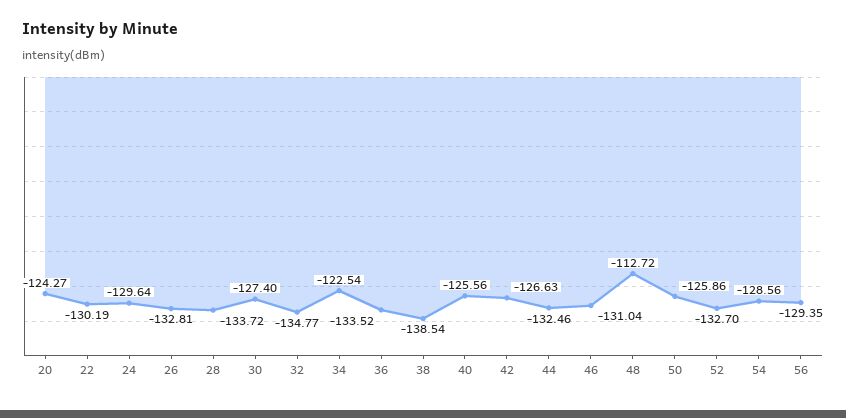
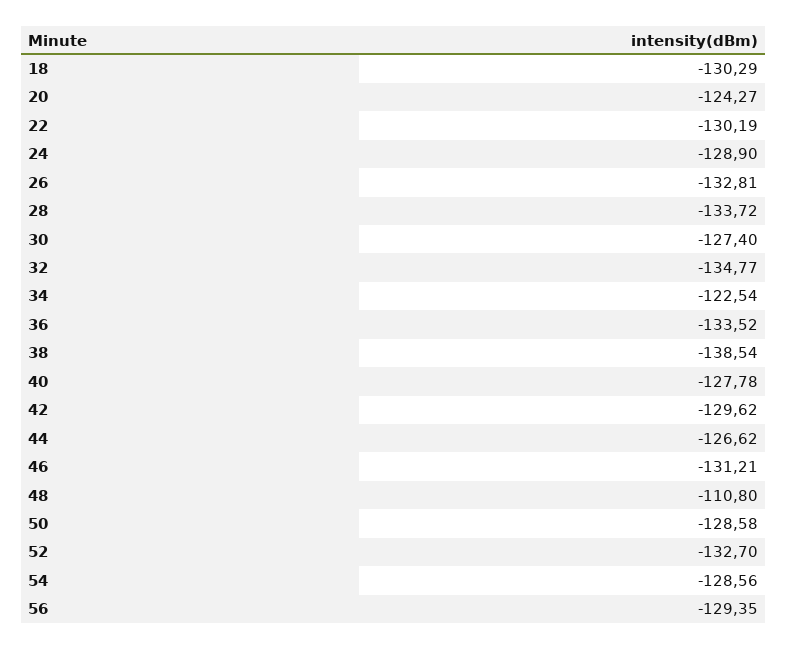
  {
    "20": -124.27,
    "22": -130.19,
-   "24": -129.64,
+   "24": -128.9,
    "26": -132.81,
    "28": -133.72,
    "30": -127.4,
    "32": -134.77,
    "34": -122.54,
    "36": -133.52,
    "38": -138.54,
-   "40": -125.56,
+   "40": -127.78,
-   "42": -126.63,
+   "42": -129.62,
-   "44": -132.46,
+   "44": -126.62,
-   "46": -131.04,
+   "46": -131.21,
-   "48": -112.72,
+   "48": -110.8,
-   "50": -125.86,
+   "50": -128.58,
    "52": -132.7,
    "54": -128.56,
-   "56": -129.35
+   "56": -129.35,
+   "18": -130.29
  }

